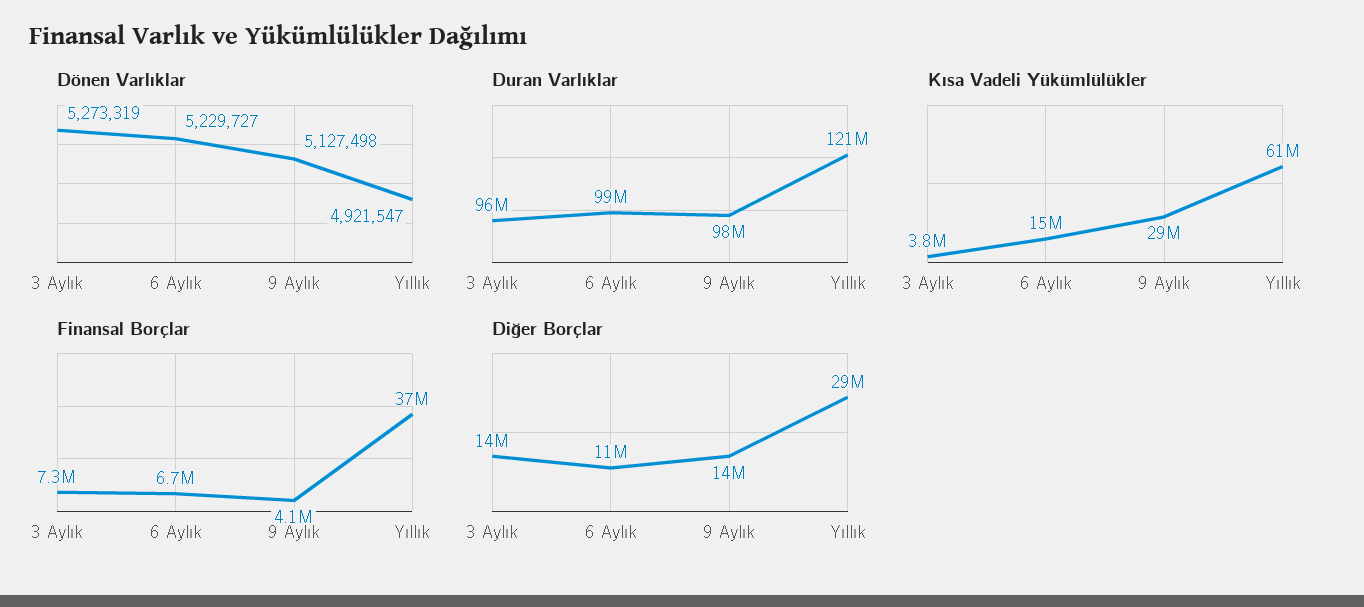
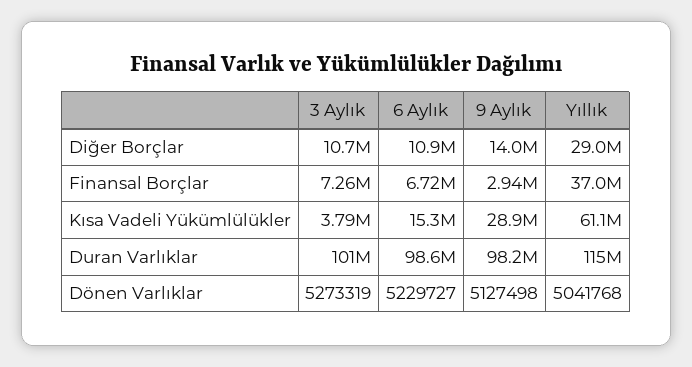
  {
    "Dönen Varlıklar": {
      "3 Aylık": 5273319,
      "6 Aylık": 5229727,
      "9 Aylık": 5127498,
-     "Yıllık": 4921547
+     "Yıllık": 5041768
    },
    "Duran Varlıklar": {
-     "3 Aylık": 96000000,
+     "3 Aylık": 101000000,
      "6 Aylık": 98600000,
      "9 Aylık": 98200000,
-     "Yıllık": 121000000
+     "Yıllık": 115000000
    },
    "Kısa Vadeli Yükümlülükler": {
      "3 Aylık": 3790000,
      "6 Aylık": 15300000,
      "9 Aylık": 28900000,
      "Yıllık": 61100000
    },
    "Finansal Borçlar": {
      "3 Aylık": 7260000,
      "6 Aylık": 6720000,
-     "9 Aylık": 4100000,
+     "9 Aylık": 2940000,
      "Yıllık": 37000000
    },
    "Diğer Borçlar": {
-     "3 Aylık": 14000000,
+     "3 Aylık": 10700000,
      "6 Aylık": 10900000,
      "9 Aylık": 14000000,
      "Yıllık": 29000000
    }
  }

